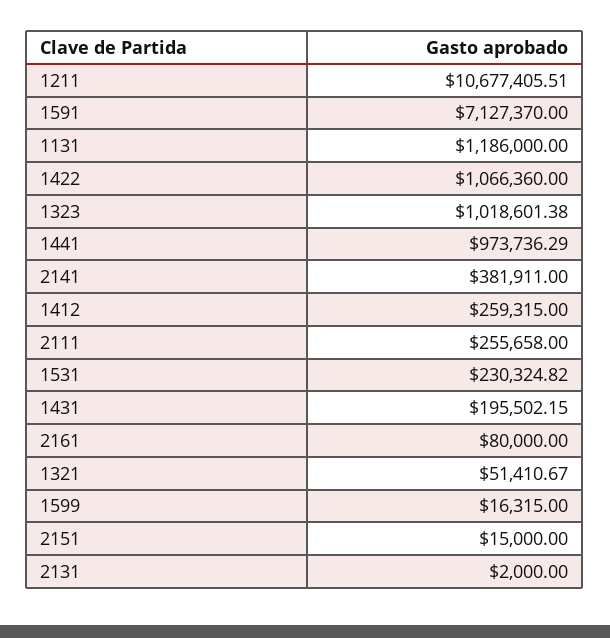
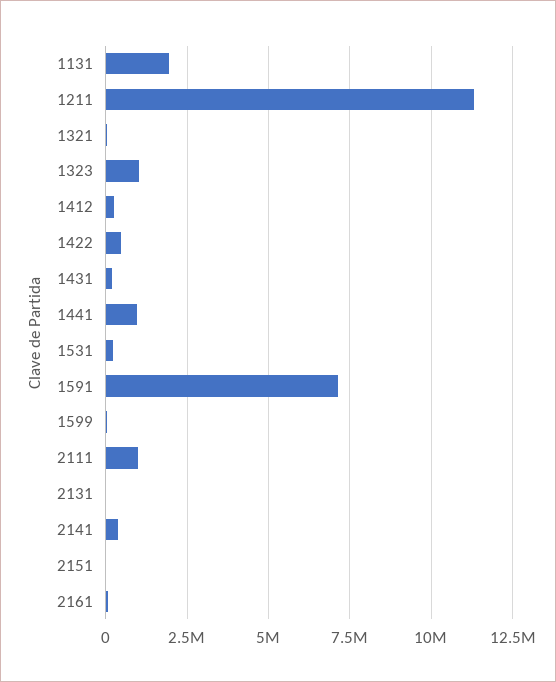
  {
-   "1211": 10677405.51,
+   "1211": 11250000,
    "1591": 7127370,
-   "1131": 1186000,
+   "1131": 2000000,
-   "1422": 1066360,
+   "1422": 500000,
    "1323": 1018601.38,
    "1441": 973736.29,
    "2141": 381911,
    "1412": 259315,
-   "2111": 255658,
+   "2111": 1000000,
    "1531": 230324.82,
    "1431": 195502.15,
    "2161": 80000,
    "1321": 51410.67,
    "1599": 16315,
    "2151": 15000,
    "2131": 2000
  }

